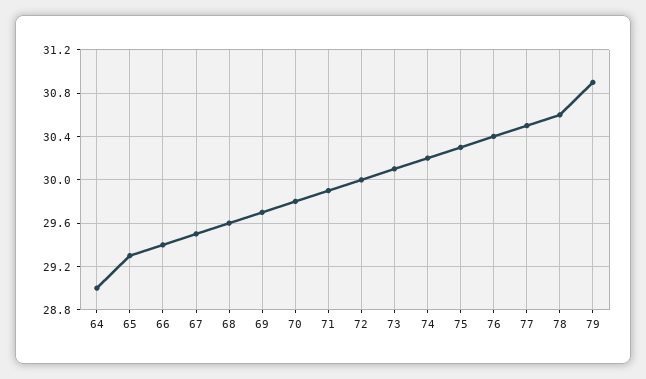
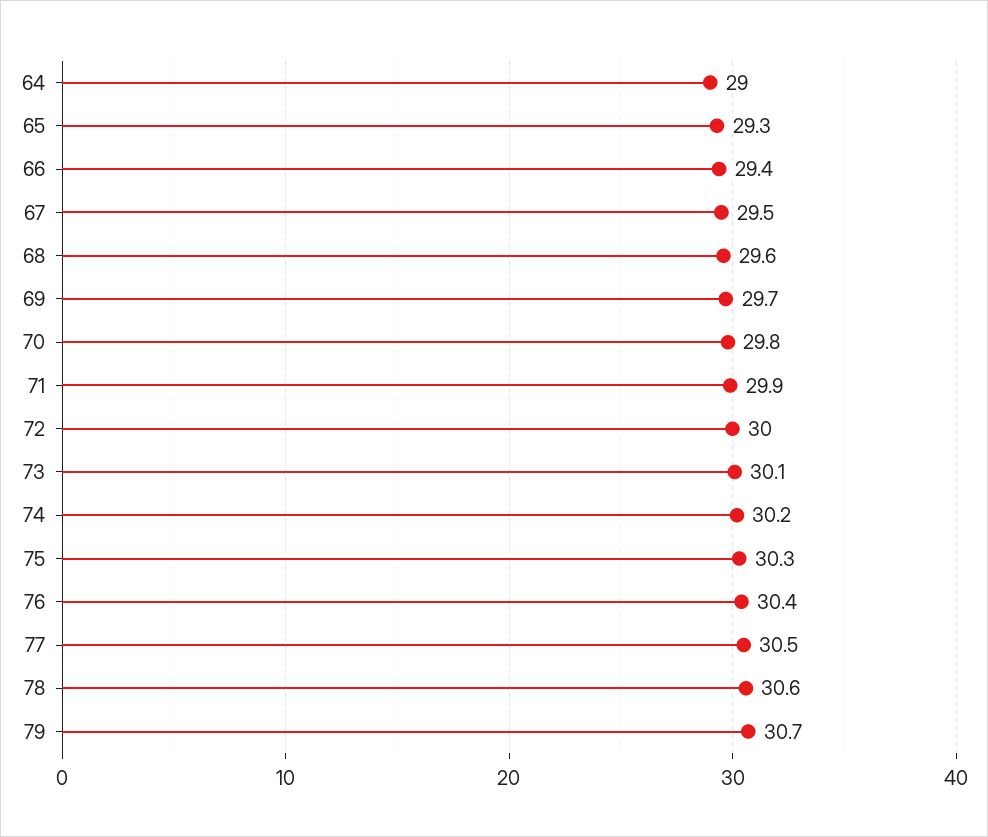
  {
    "64": 29,
    "65": 29.3,
    "66": 29.4,
    "67": 29.5,
    "68": 29.6,
    "69": 29.7,
    "70": 29.8,
    "71": 29.9,
    "72": 30,
    "73": 30.1,
    "74": 30.2,
    "75": 30.3,
    "76": 30.4,
    "77": 30.5,
    "78": 30.6,
-   "79": 30.9
+   "79": 30.7
  }

